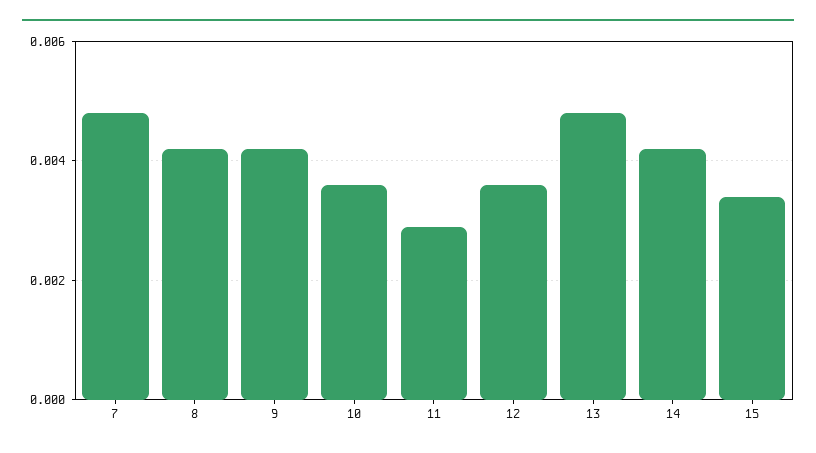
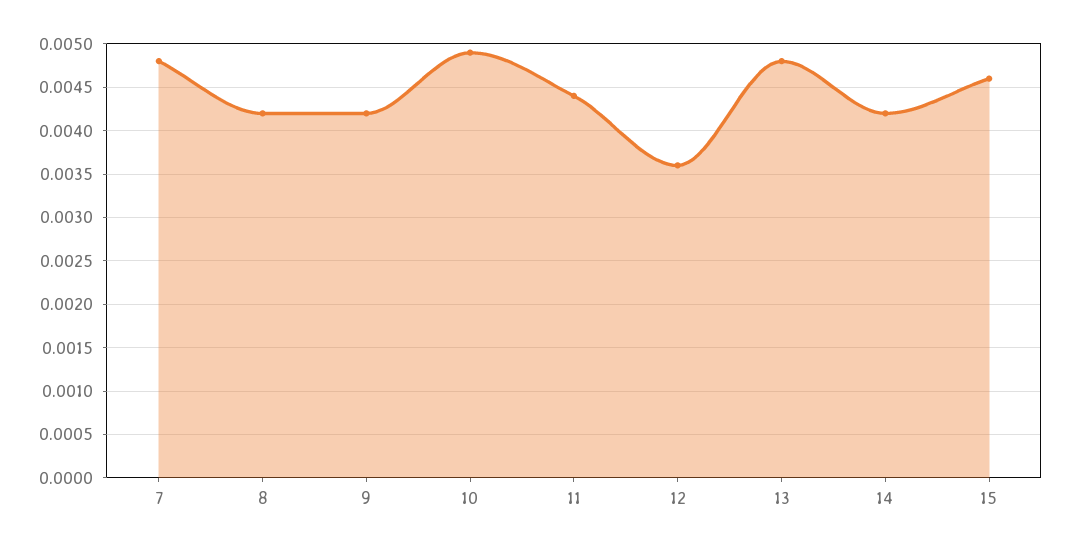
  {
    "7": 0.0048,
    "8": 0.0042,
    "9": 0.0042,
-   "10": 0.0035,
+   "10": 0.0049,
-   "11": 0.003,
+   "11": 0.0044,
    "12": 0.0036,
    "13": 0.0048,
    "14": 0.0042,
-   "15": 0.0035
+   "15": 0.0046
  }

